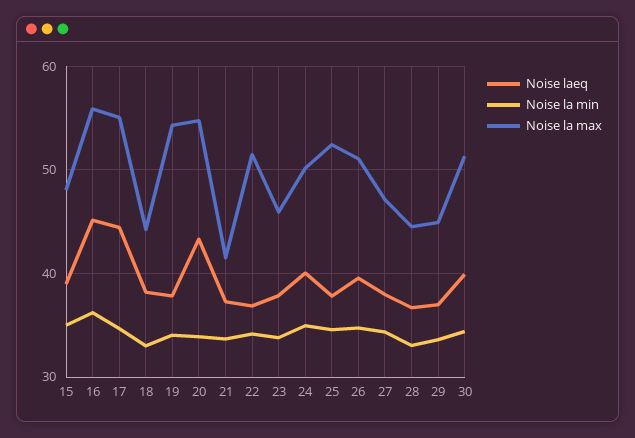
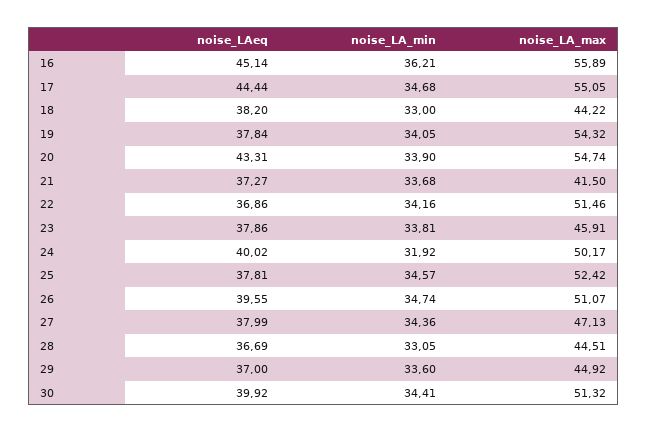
  {
    "Noise laeq": {
-     "15": 39,
      "16": 45.14,
      "17": 44.44,
      "18": 38.2,
      "19": 37.84,
      "20": 43.31,
      "21": 37.27,
      "22": 36.86,
      "23": 37.86,
      "24": 40.02,
      "25": 37.81,
      "26": 39.55,
      "27": 37.99,
      "28": 36.69,
      "29": 37,
      "30": 39.92
    },
    "Noise la min": {
-     "15": 35,
      "16": 36.21,
      "17": 34.68,
      "18": 33,
      "19": 34.05,
      "20": 33.9,
      "21": 33.68,
      "22": 34.16,
      "23": 33.81,
-     "24": 35,
+     "24": 31.92,
      "25": 34.57,
      "26": 34.74,
      "27": 34.36,
      "28": 33.05,
      "29": 33.6,
      "30": 34.41
    },
    "Noise la max": {
-     "15": 48,
      "16": 55.89,
      "17": 55.05,
      "18": 44.22,
      "19": 54.32,
      "20": 54.74,
      "21": 41.5,
      "22": 51.46,
      "23": 45.91,
      "24": 50.17,
      "25": 52.42,
      "26": 51.07,
      "27": 47.13,
      "28": 44.51,
      "29": 44.92,
      "30": 51.32
    }
  }

